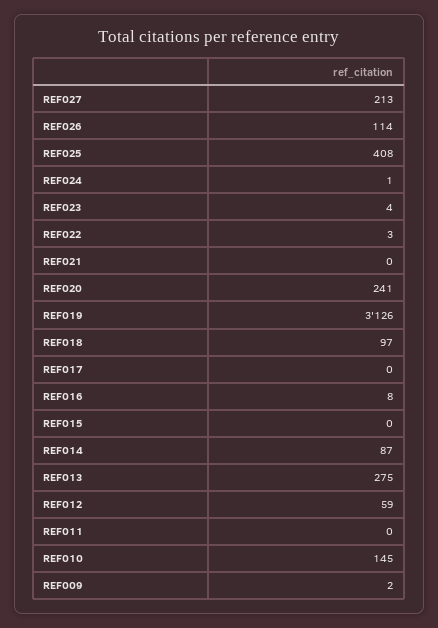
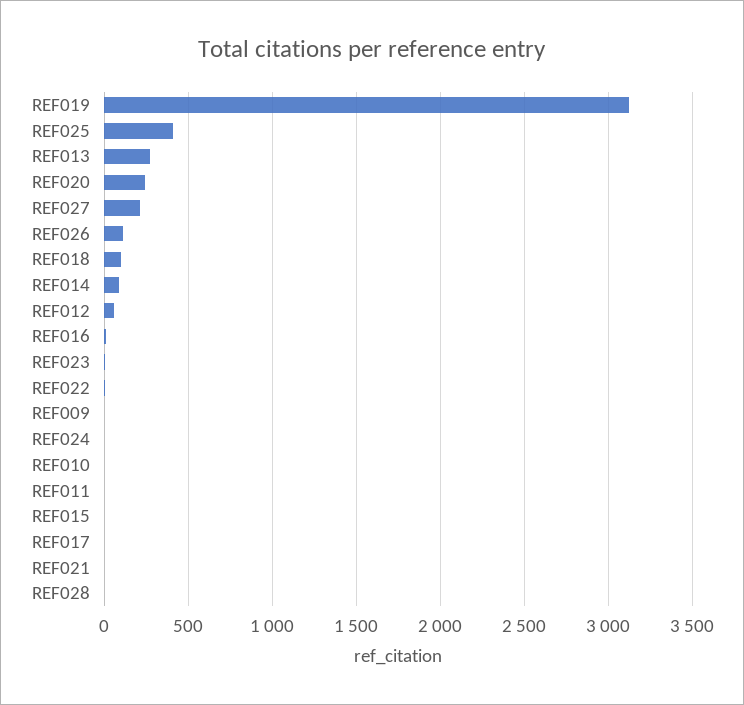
  {
    "REF027": 213,
    "REF026": 114,
    "REF025": 408,
    "REF024": 1,
    "REF023": 4,
    "REF022": 3,
    "REF021": 0,
    "REF020": 241,
    "REF019": 3126,
    "REF018": 97,
    "REF017": 0,
    "REF016": 8,
    "REF015": 0,
    "REF014": 87,
    "REF013": 275,
    "REF012": 59,
    "REF011": 0,
-   "REF010": 145,
+   "REF010": 0,
-   "REF009": 2
+   "REF009": 2,
+   "REF028": 0
  }

